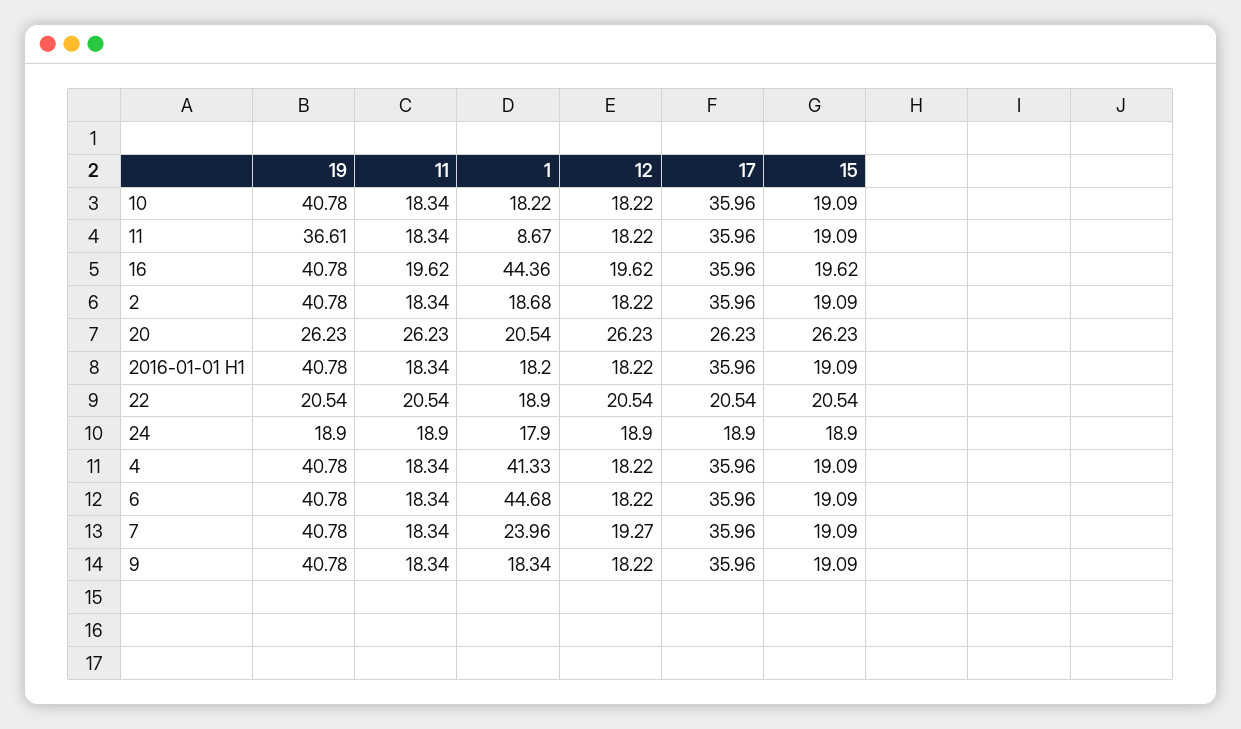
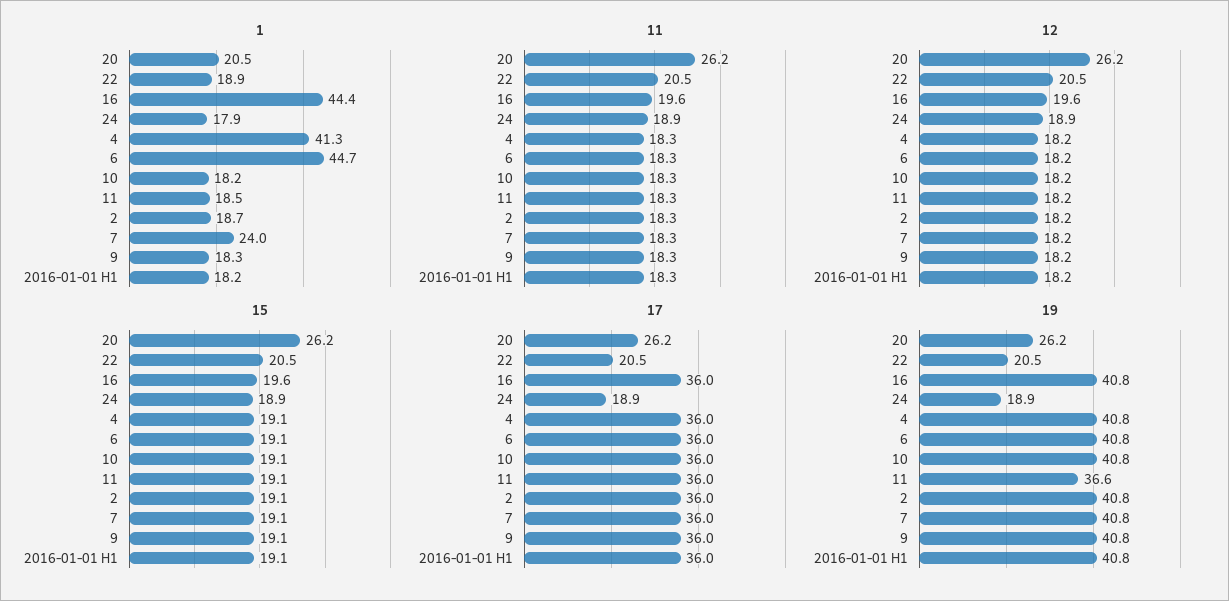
  {
    "19": {
      "10": 40.78,
      "11": 36.61,
      "16": 40.78,
      "2": 40.78,
      "20": 26.23,
      "2016-01-01 H1": 40.78,
      "22": 20.54,
      "24": 18.9,
      "4": 40.78,
      "6": 40.78,
      "7": 40.78,
      "9": 40.78
    },
    "11": {
      "10": 18.34,
      "11": 18.34,
      "16": 19.62,
      "2": 18.34,
      "20": 26.23,
      "2016-01-01 H1": 18.34,
      "22": 20.54,
      "24": 18.9,
      "4": 18.34,
      "6": 18.34,
      "7": 18.34,
      "9": 18.34
    },
    "1": {
      "10": 18.22,
-     "11": 8.67,
+     "11": 18.5,
      "16": 44.36,
      "2": 18.68,
      "20": 20.54,
      "2016-01-01 H1": 18.2,
      "22": 18.9,
      "24": 17.9,
      "4": 41.33,
      "6": 44.68,
      "7": 23.96,
      "9": 18.34
    },
    "12": {
      "10": 18.22,
      "11": 18.22,
      "16": 19.62,
      "2": 18.22,
      "20": 26.23,
      "2016-01-01 H1": 18.22,
      "22": 20.54,
      "24": 18.9,
      "4": 18.22,
      "6": 18.22,
-     "7": 19.27,
+     "7": 18.2,
      "9": 18.22
    },
    "17": {
      "10": 35.96,
      "11": 35.96,
      "16": 35.96,
      "2": 35.96,
      "20": 26.23,
      "2016-01-01 H1": 35.96,
      "22": 20.54,
      "24": 18.9,
      "4": 35.96,
      "6": 35.96,
      "7": 35.96,
      "9": 35.96
    },
    "15": {
      "10": 19.09,
      "11": 19.09,
      "16": 19.62,
      "2": 19.09,
      "20": 26.23,
      "2016-01-01 H1": 19.09,
      "22": 20.54,
      "24": 18.9,
      "4": 19.09,
      "6": 19.09,
      "7": 19.09,
      "9": 19.09
    }
  }

